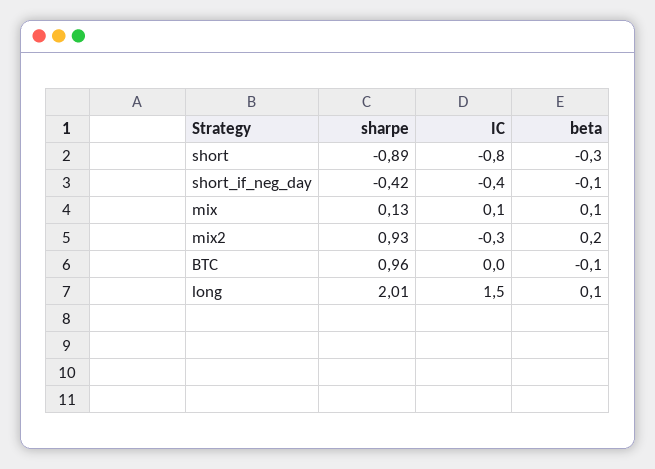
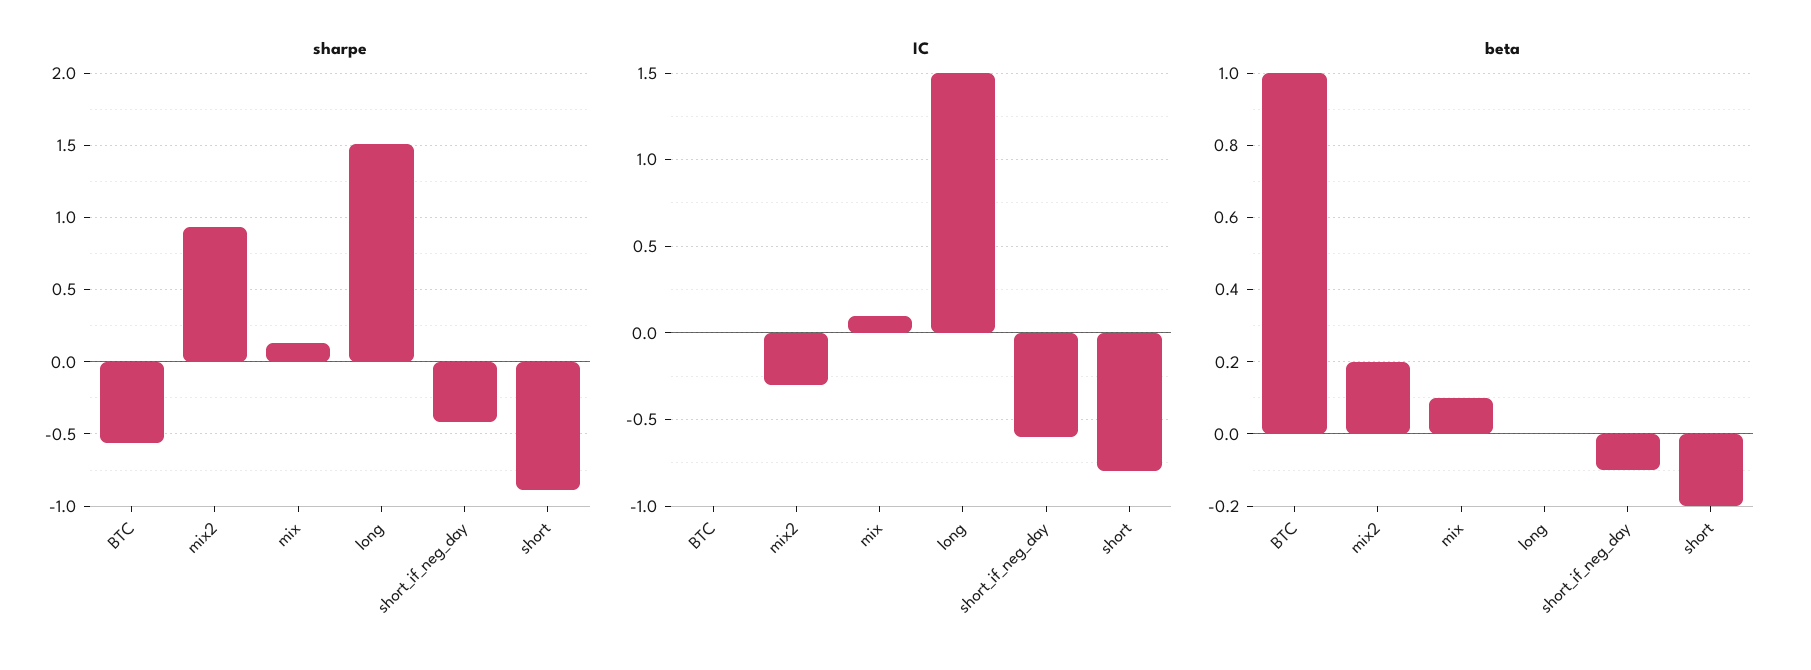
  {
    "sharpe": {
      "short": -0.89,
      "short_if_neg_day": -0.42,
      "mix": 0.13,
      "mix2": 0.93,
-     "BTC": 0.96,
+     "BTC": -0.55,
-     "long": 2.01
+     "long": 1.5
    },
    "IC": {
      "short": -0.8,
-     "short_if_neg_day": -0.4,
+     "short_if_neg_day": -0.6,
      "mix": 0.1,
      "mix2": -0.3,
      "BTC": 0,
      "long": 1.5
    },
    "beta": {
-     "short": -0.3,
+     "short": -0.2,
      "short_if_neg_day": -0.1,
      "mix": 0.1,
      "mix2": 0.2,
-     "BTC": -0.1,
+     "BTC": 1,
-     "long": 0.1
+     "long": 0
    }
  }

